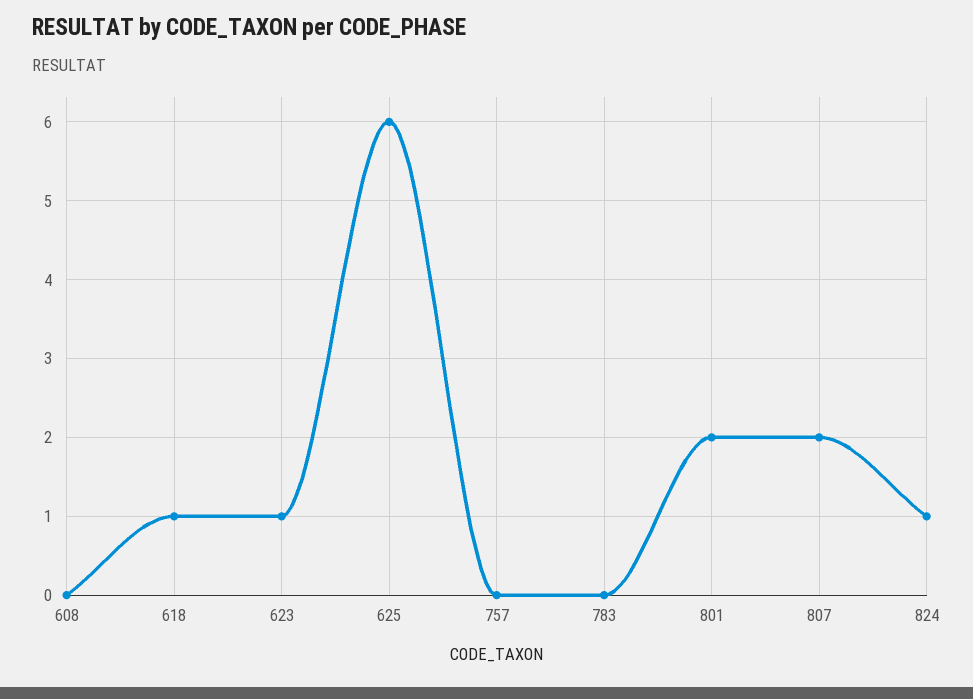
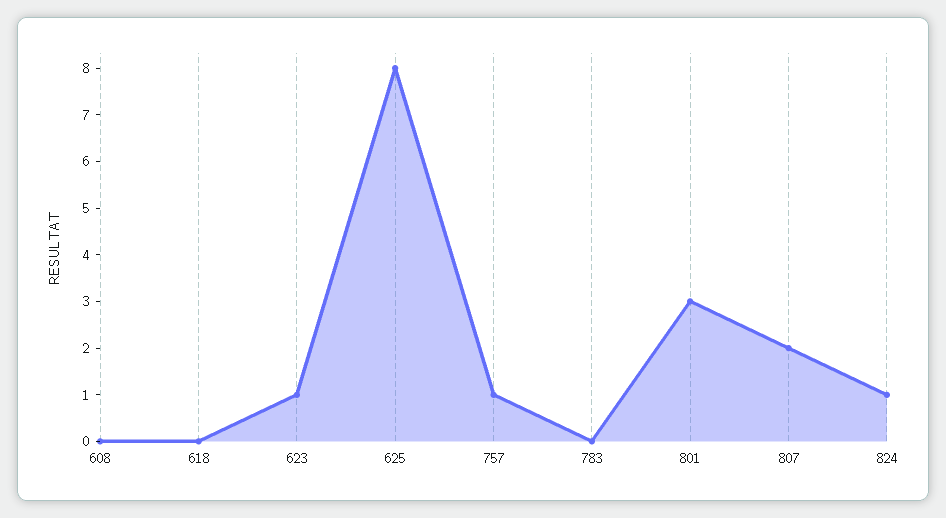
  {
    "608": 0,
-   "618": 1,
+   "618": 0,
    "623": 1,
-   "625": 6,
+   "625": 8,
-   "757": 0,
+   "757": 1,
    "783": 0,
-   "801": 2,
+   "801": 3,
    "807": 2,
    "824": 1
  }

